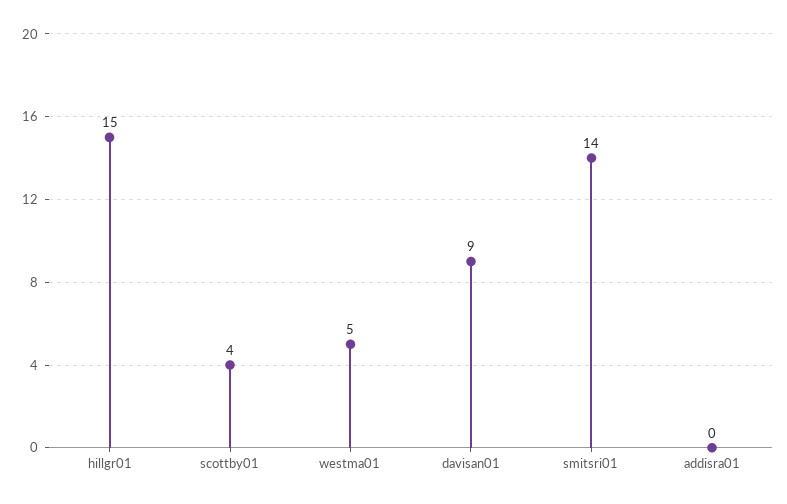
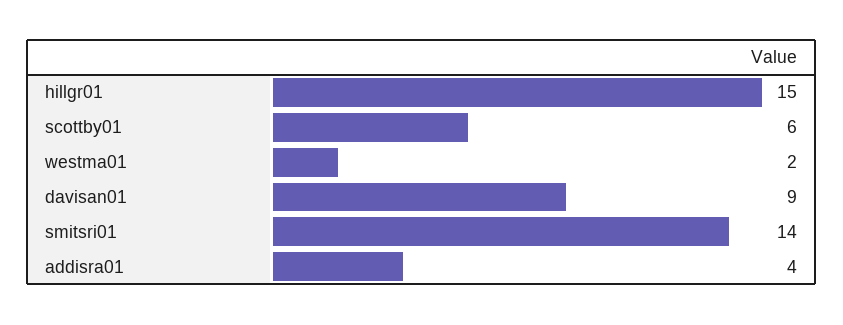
  {
    "hillgr01": 15,
-   "scottby01": 4,
+   "scottby01": 6,
-   "westma01": 5,
+   "westma01": 2,
    "davisan01": 9,
    "smitsri01": 14,
-   "addisra01": 0
+   "addisra01": 4
  }

